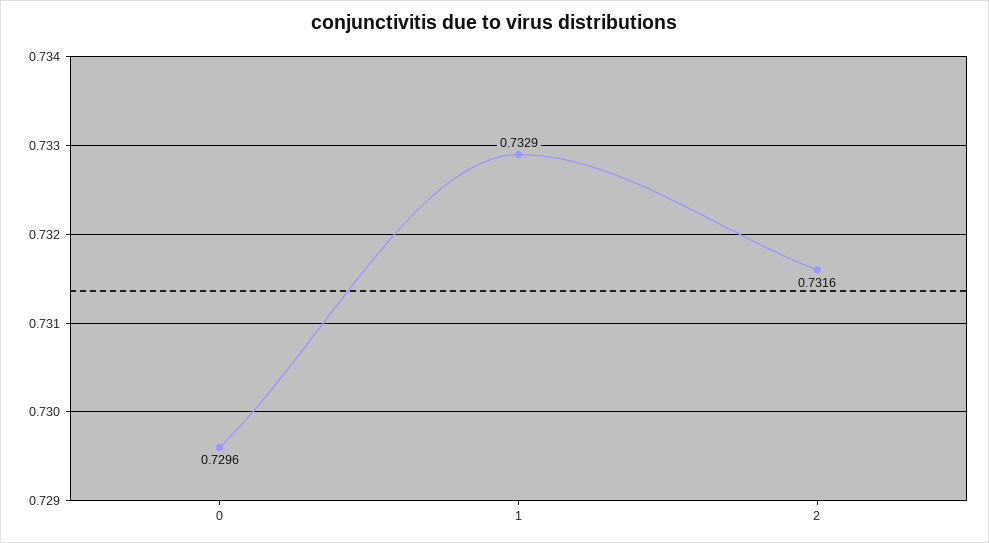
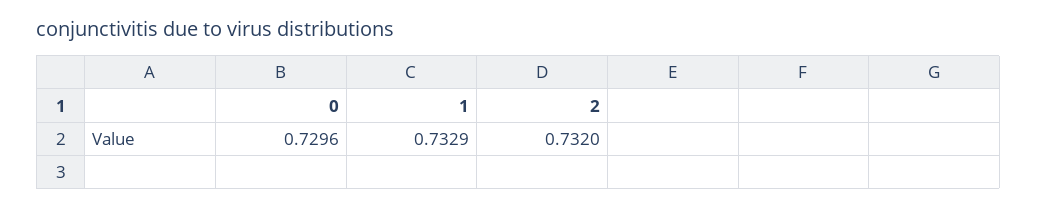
  {
    "0": 0.7296,
    "1": 0.7329,
-   "2": 0.7316
+   "2": 0.732
  }

